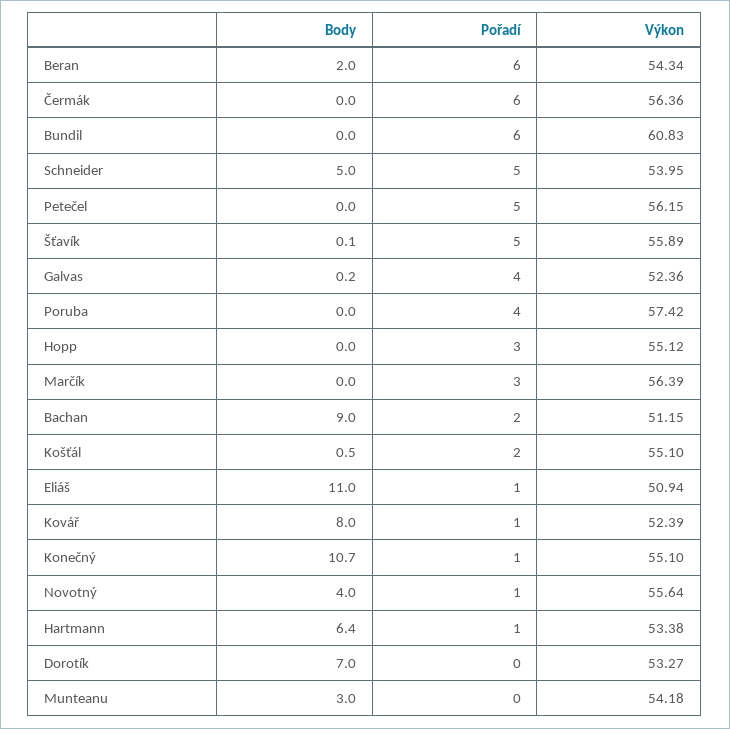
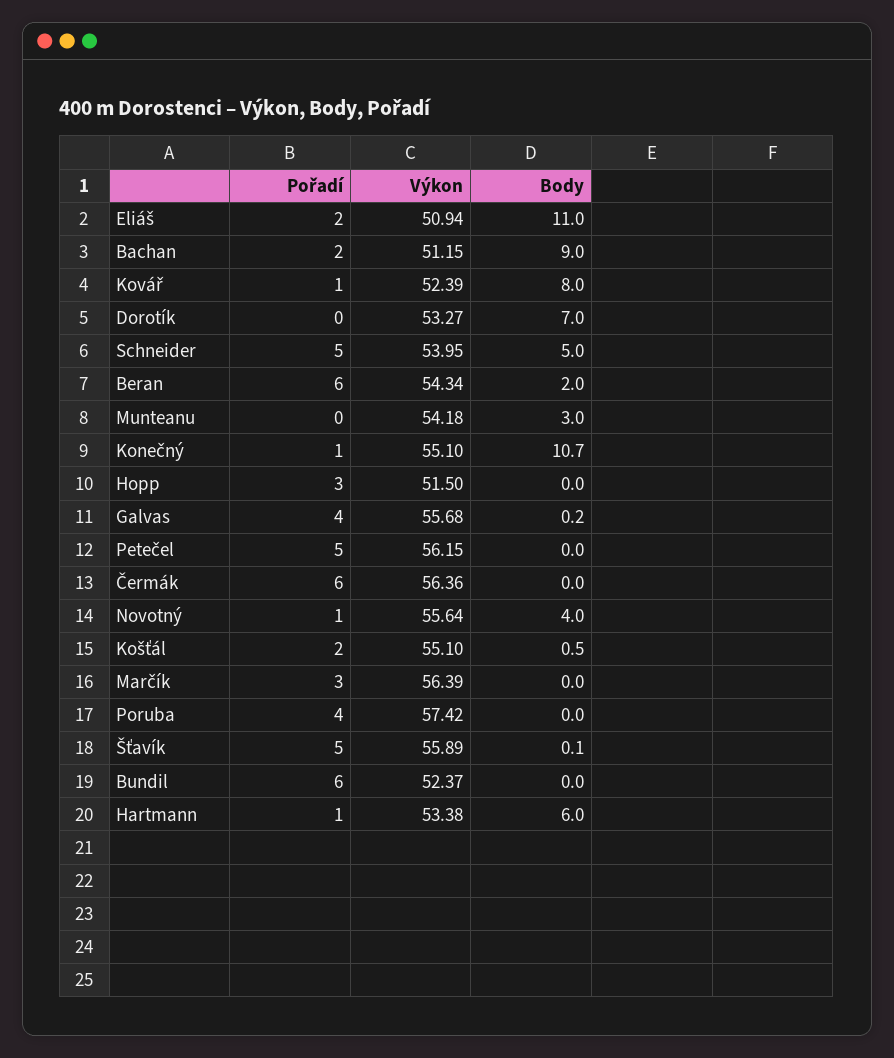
  {
    "Body": {
      "Beran": 2,
      "Čermák": 0,
      "Bundil": 0,
      "Schneider": 5,
      "Petečel": 0,
      "Šťavík": 0.1,
      "Galvas": 0.2,
      "Poruba": 0,
      "Hopp": 0,
      "Marčík": 0,
      "Bachan": 9,
      "Košťál": 0.5,
      "Eliáš": 11,
      "Kovář": 8,
      "Konečný": 10.7,
      "Novotný": 4,
-     "Hartmann": 6.4,
+     "Hartmann": 6,
      "Dorotík": 7,
      "Munteanu": 3
    },
    "Pořadí": {
      "Beran": 6,
      "Čermák": 6,
      "Bundil": 6,
      "Schneider": 5,
      "Petečel": 5,
      "Šťavík": 5,
      "Galvas": 4,
      "Poruba": 4,
      "Hopp": 3,
      "Marčík": 3,
      "Bachan": 2,
      "Košťál": 2,
-     "Eliáš": 1,
+     "Eliáš": 2,
      "Kovář": 1,
      "Konečný": 1,
      "Novotný": 1,
      "Hartmann": 1,
      "Dorotík": 0,
      "Munteanu": 0
    },
    "Výkon": {
      "Beran": 54.34,
      "Čermák": 56.36,
-     "Bundil": 60.83,
+     "Bundil": 52.37,
      "Schneider": 53.95,
      "Petečel": 56.15,
      "Šťavík": 55.89,
-     "Galvas": 52.36,
+     "Galvas": 55.68,
      "Poruba": 57.42,
-     "Hopp": 55.12,
+     "Hopp": 51.5,
      "Marčík": 56.39,
      "Bachan": 51.15,
      "Košťál": 55.1,
      "Eliáš": 50.94,
      "Kovář": 52.39,
      "Konečný": 55.1,
      "Novotný": 55.64,
      "Hartmann": 53.38,
      "Dorotík": 53.27,
      "Munteanu": 54.18
    }
  }

